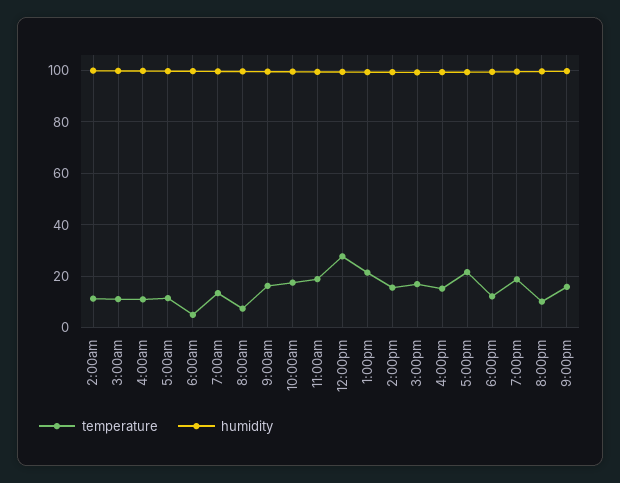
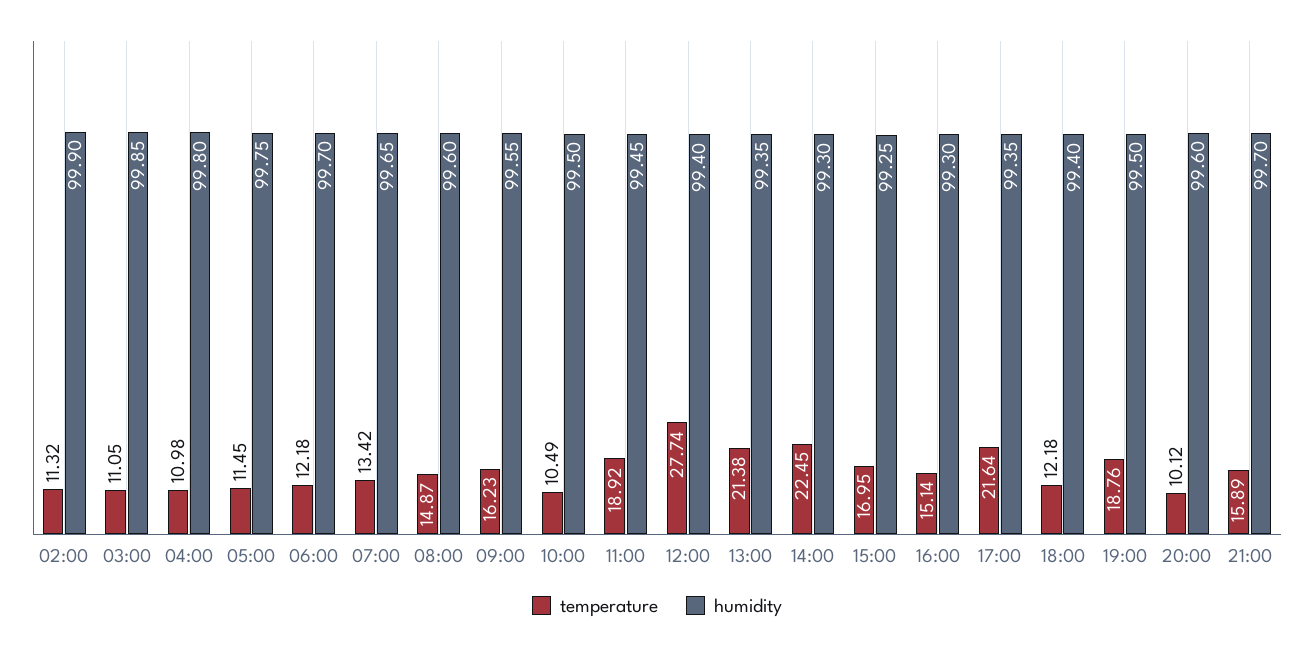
  {
    "temperature": {
      "2:00am": 11.32,
      "3:00am": 11.05,
      "4:00am": 10.98,
      "5:00am": 11.45,
-     "6:00am": 5,
+     "6:00am": 12.18,
      "7:00am": 13.42,
-     "8:00am": 7.5,
+     "8:00am": 14.87,
      "9:00am": 16.23,
-     "10:00am": 17.5,
+     "10:00am": 10.49,
      "11:00am": 18.92,
      "12:00pm": 27.74,
      "1:00pm": 21.38,
-     "2:00pm": 15,
+     "2:00pm": 22.45,
      "3:00pm": 16.95,
      "4:00pm": 15.14,
      "5:00pm": 21.64,
      "6:00pm": 12.18,
      "7:00pm": 18.76,
      "8:00pm": 10.12,
      "9:00pm": 15.89
    },
    "humidity": {
      "2:00am": 99.9,
      "3:00am": 99.85,
      "4:00am": 99.8,
      "5:00am": 99.75,
      "6:00am": 99.7,
      "7:00am": 99.65,
      "8:00am": 99.6,
      "9:00am": 99.55,
      "10:00am": 99.5,
      "11:00am": 99.45,
      "12:00pm": 99.4,
      "1:00pm": 99.35,
      "2:00pm": 99.3,
      "3:00pm": 99.25,
      "4:00pm": 99.3,
      "5:00pm": 99.35,
      "6:00pm": 99.4,
      "7:00pm": 99.5,
      "8:00pm": 99.6,
      "9:00pm": 99.7
    }
  }

